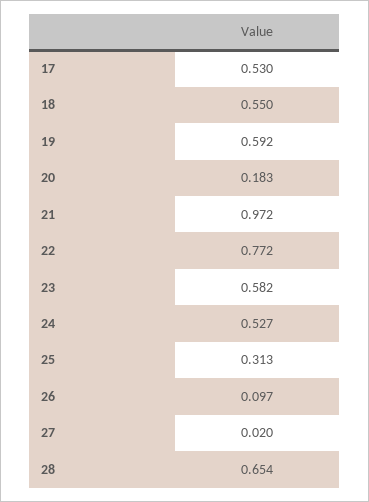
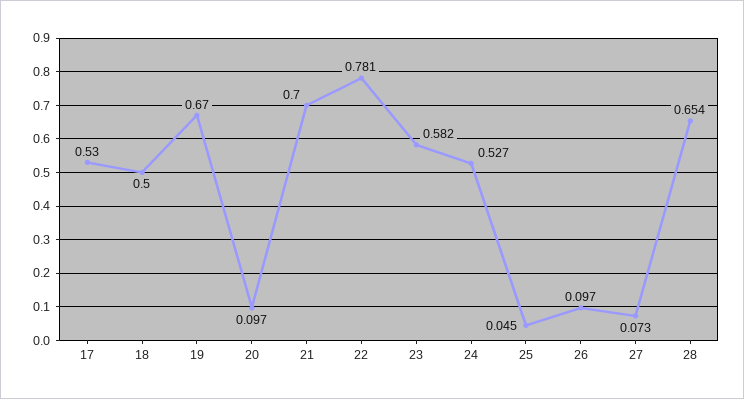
  {
    "17": 0.53,
-   "18": 0.55,
+   "18": 0.5,
-   "19": 0.592,
+   "19": 0.67,
-   "20": 0.183,
+   "20": 0.097,
-   "21": 0.972,
+   "21": 0.7,
-   "22": 0.772,
+   "22": 0.781,
    "23": 0.582,
    "24": 0.527,
-   "25": 0.313,
+   "25": 0.045,
    "26": 0.097,
-   "27": 0.02,
+   "27": 0.073,
    "28": 0.654
  }

